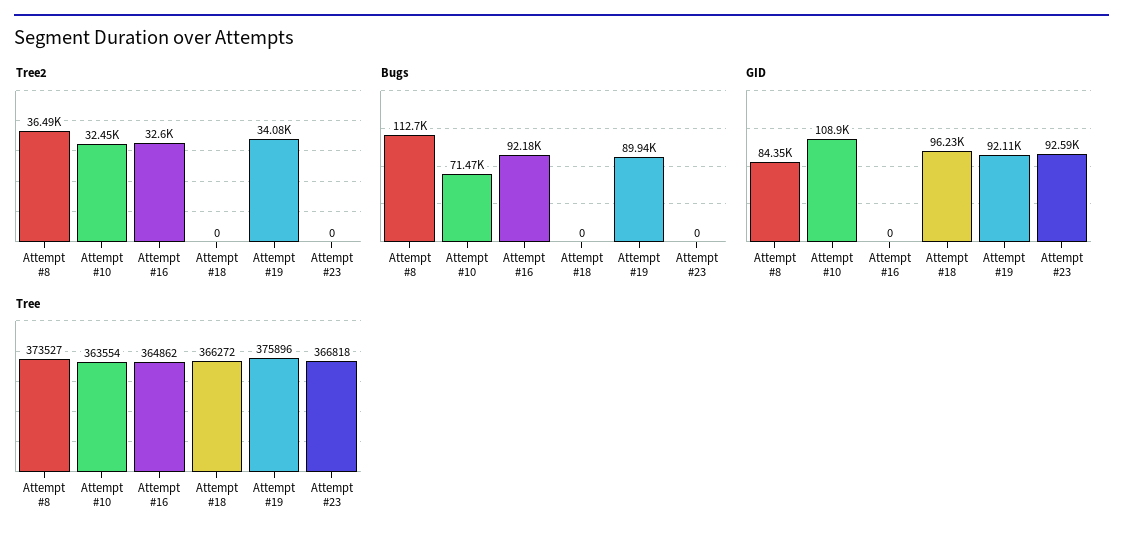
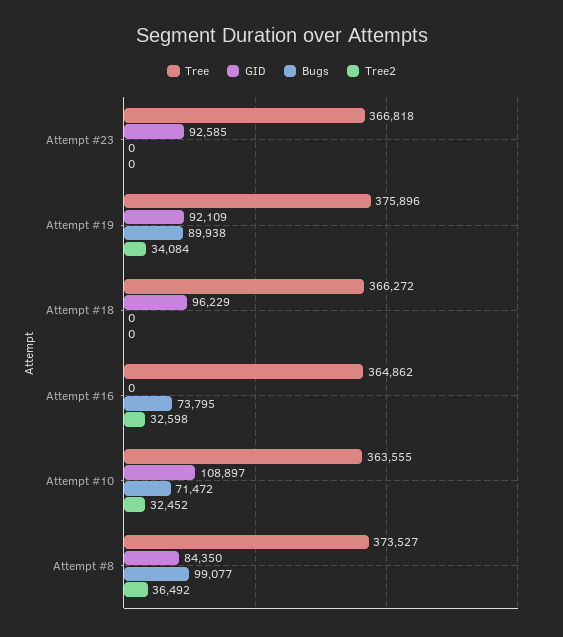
  {
    "Tree2": {
      "Attempt #8": 36492,
      "Attempt #10": 32452,
      "Attempt #16": 32598,
      "Attempt #18": 0,
      "Attempt #19": 34084,
      "Attempt #23": 0
    },
    "Bugs": {
-     "Attempt #8": 112700,
+     "Attempt #8": 99077,
      "Attempt #10": 71472,
-     "Attempt #16": 92180,
+     "Attempt #16": 73795,
      "Attempt #18": 0,
      "Attempt #19": 89938,
      "Attempt #23": 0
    },
    "GID": {
      "Attempt #8": 84350,
      "Attempt #10": 108897,
      "Attempt #16": 0,
      "Attempt #18": 96229,
      "Attempt #19": 92109,
      "Attempt #23": 92585
    },
    "Tree": {
      "Attempt #8": 373527,
-     "Attempt #10": 363554,
+     "Attempt #10": 363555,
      "Attempt #16": 364862,
      "Attempt #18": 366272,
      "Attempt #19": 375896,
      "Attempt #23": 366818
    }
  }

